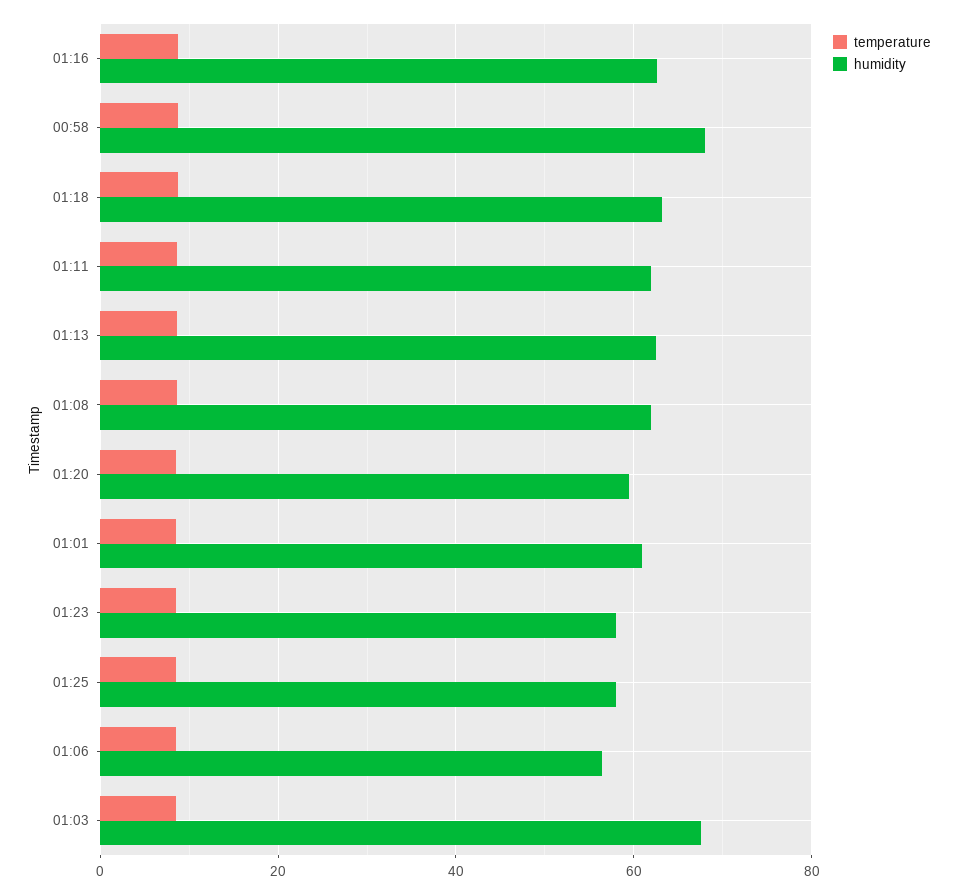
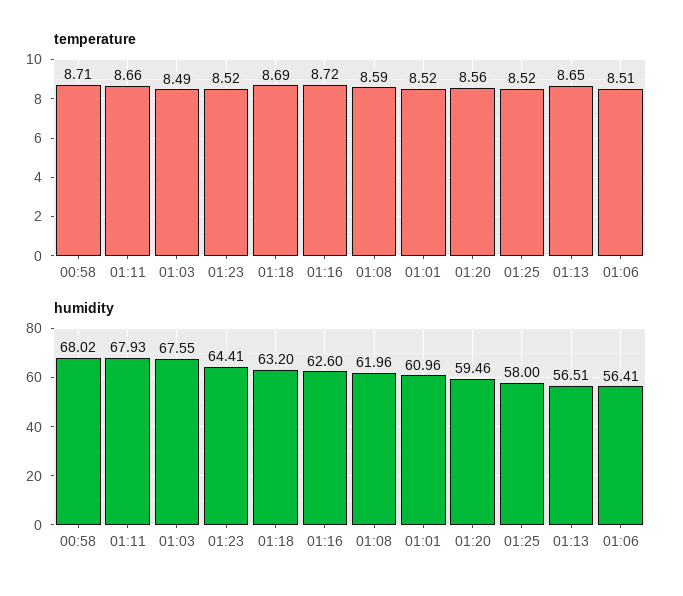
  {
    "temperature": {
      "01:16": 8.72,
      "00:58": 8.71,
      "01:18": 8.69,
      "01:11": 8.66,
      "01:13": 8.65,
      "01:08": 8.59,
      "01:20": 8.56,
      "01:01": 8.52,
      "01:23": 8.52,
      "01:25": 8.52,
      "01:06": 8.51,
      "01:03": 8.49
    },
    "humidity": {
      "01:16": 62.6,
      "00:58": 68.02,
      "01:18": 63.2,
-     "01:11": 62,
+     "01:11": 67.93,
-     "01:13": 62,
+     "01:13": 56.51,
      "01:08": 61.96,
      "01:20": 59.46,
      "01:01": 60.96,
-     "01:23": 58,
+     "01:23": 64.41,
      "01:25": 58,
      "01:06": 56.41,
      "01:03": 67.55
    }
  }

